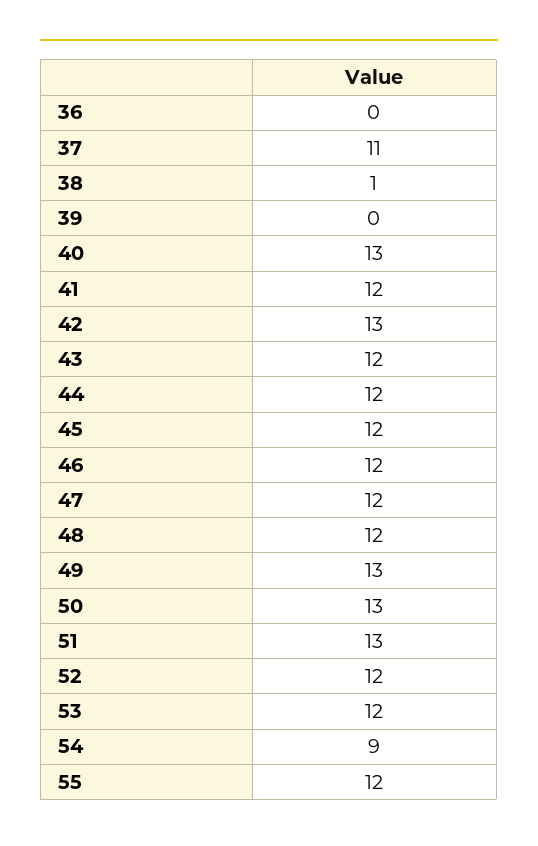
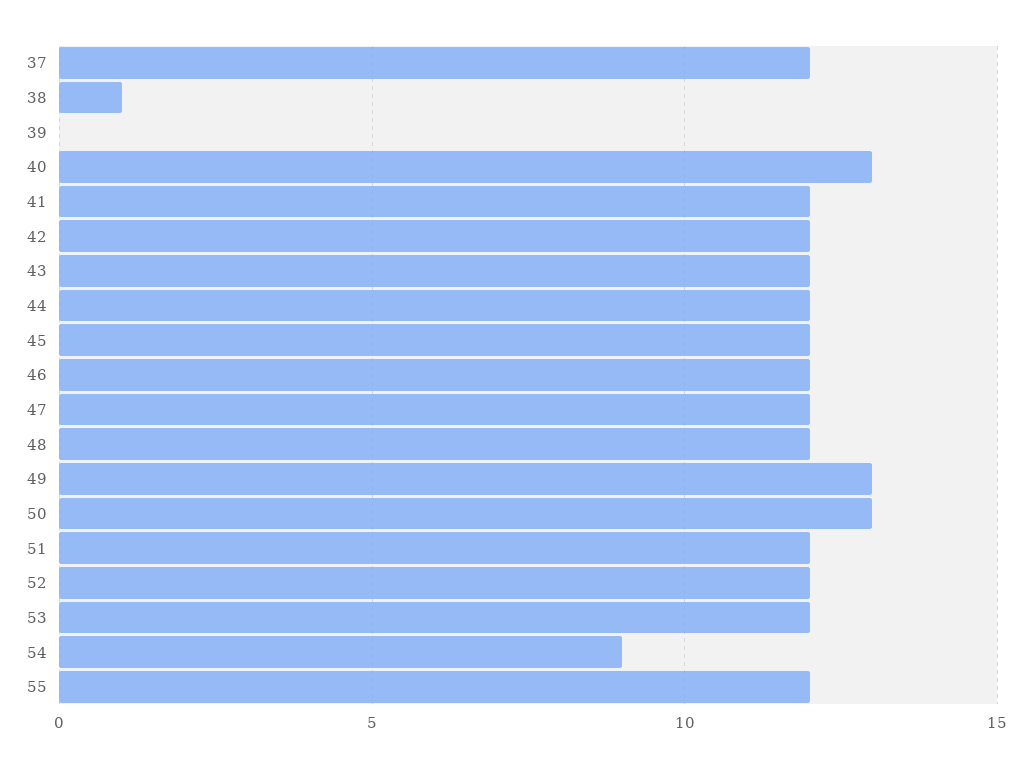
  {
-   "36": 0,
-   "37": 11,
+   "37": 12,
    "38": 1,
    "39": 0,
    "40": 13,
    "41": 12,
-   "42": 13,
+   "42": 12,
    "43": 12,
    "44": 12,
    "45": 12,
    "46": 12,
    "47": 12,
    "48": 12,
    "49": 13,
    "50": 13,
-   "51": 13,
+   "51": 12,
    "52": 12,
    "53": 12,
    "54": 9,
    "55": 12
  }

